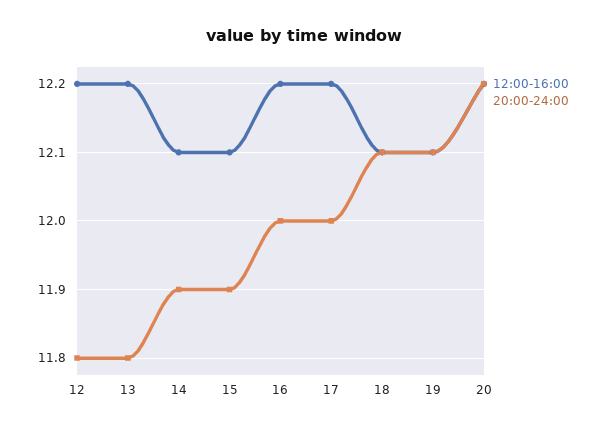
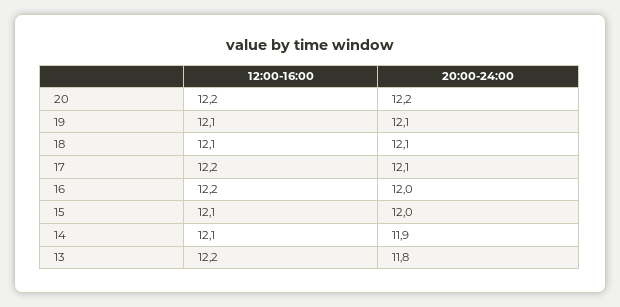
  {
    "12:00-16:00": {
-     "12": 12.2,
      "13": 12.2,
      "14": 12.1,
      "15": 12.1,
      "16": 12.2,
      "17": 12.2,
      "18": 12.1,
      "19": 12.1,
      "20": 12.2
    },
    "20:00-24:00": {
-     "12": 11.8,
      "13": 11.8,
      "14": 11.9,
-     "15": 11.9,
+     "15": 12,
      "16": 12,
-     "17": 12,
+     "17": 12.1,
      "18": 12.1,
      "19": 12.1,
      "20": 12.2
    }
  }

